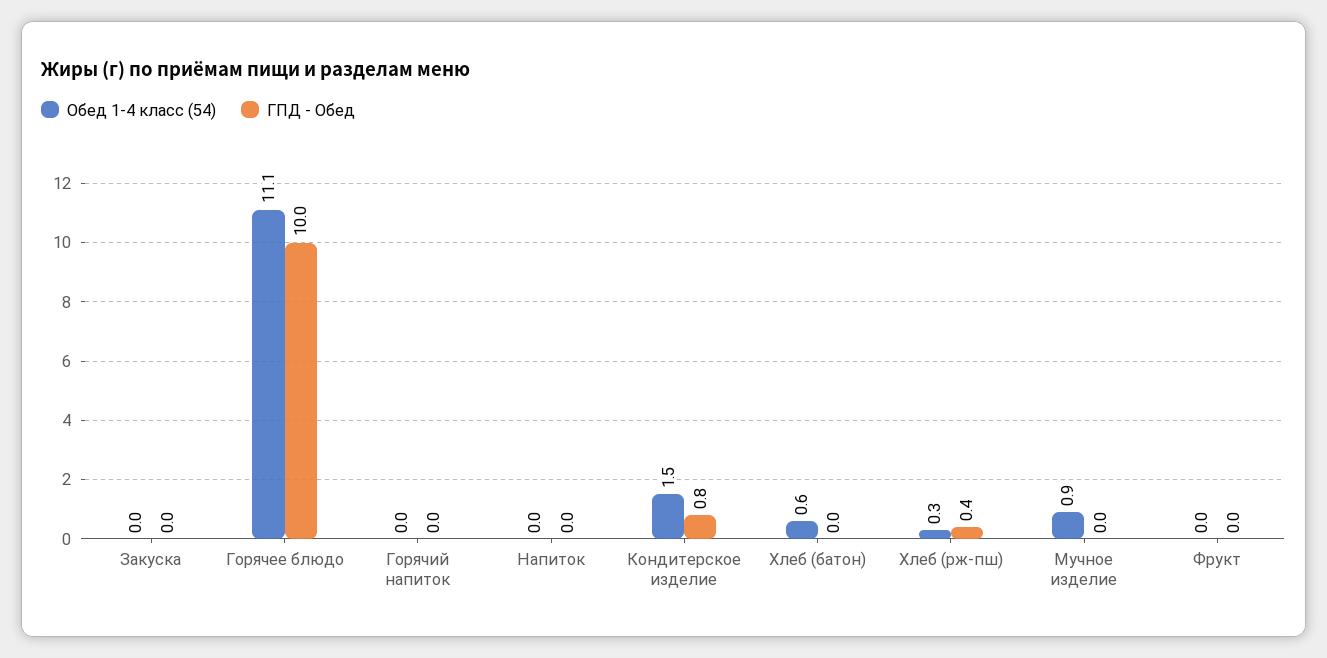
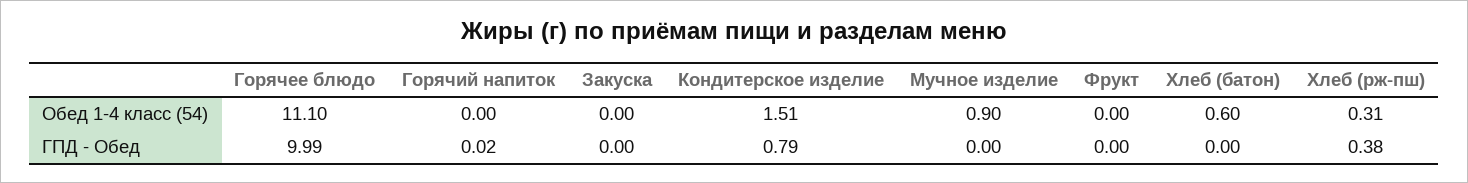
  {
    "Обед 1-4 класс (54)": {
      "Закуска": 0,
      "Горячее блюдо": 11.1,
      "Горячий напиток": 0,
-     "Напиток": 0,
      "Кондитерское изделие": 1.51,
      "Хлеб (батон)": 0.6,
      "Хлеб (рж-пш)": 0.31,
      "Мучное изделие": 0.9,
      "Фрукт": 0
    },
    "ГПД - Обед": {
      "Закуска": 0,
      "Горячее блюдо": 9.99,
      "Горячий напиток": 0.02,
-     "Напиток": 0,
      "Кондитерское изделие": 0.79,
      "Хлеб (батон)": 0,
      "Хлеб (рж-пш)": 0.38,
      "Мучное изделие": 0,
      "Фрукт": 0
    }
  }

